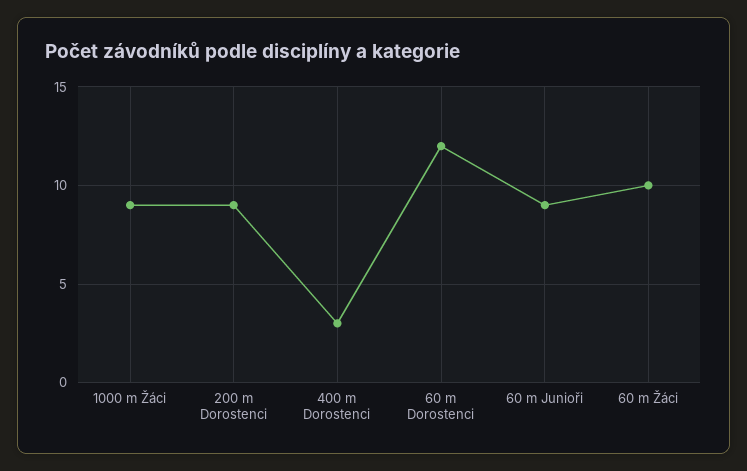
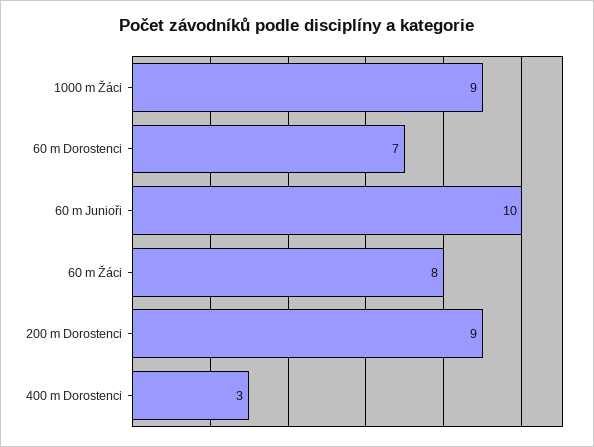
  {
    "1000 m Žáci": 9,
    "200 m Dorostenci": 9,
    "400 m Dorostenci": 3,
-   "60 m Dorostenci": 12,
+   "60 m Dorostenci": 7,
-   "60 m Junioři": 9,
+   "60 m Junioři": 10,
-   "60 m Žáci": 10
+   "60 m Žáci": 8
  }

